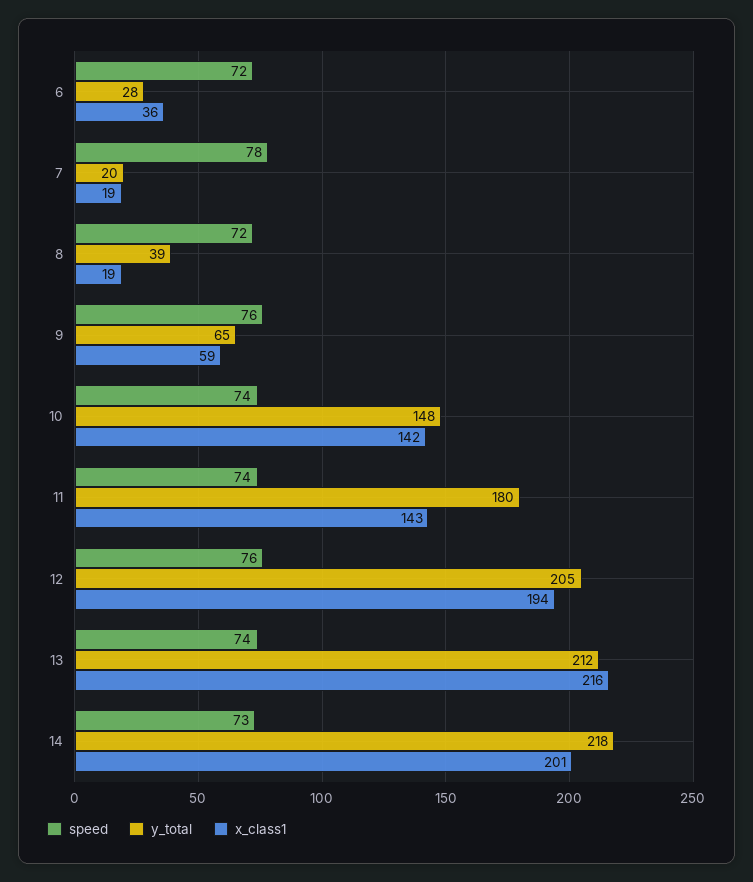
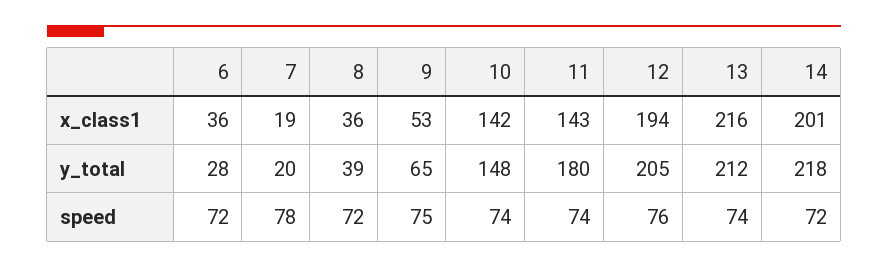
  {
    "speed": {
      "6": 72,
      "7": 78,
      "8": 72,
-     "9": 76,
+     "9": 75,
      "10": 74,
      "11": 74,
      "12": 76,
      "13": 74,
-     "14": 73
+     "14": 72
    },
    "y_total": {
      "6": 28,
      "7": 20,
      "8": 39,
      "9": 65,
      "10": 148,
      "11": 180,
      "12": 205,
      "13": 212,
      "14": 218
    },
    "x_class1": {
      "6": 36,
      "7": 19,
-     "8": 19,
+     "8": 36,
-     "9": 59,
+     "9": 53,
      "10": 142,
      "11": 143,
      "12": 194,
      "13": 216,
      "14": 201
    }
  }

